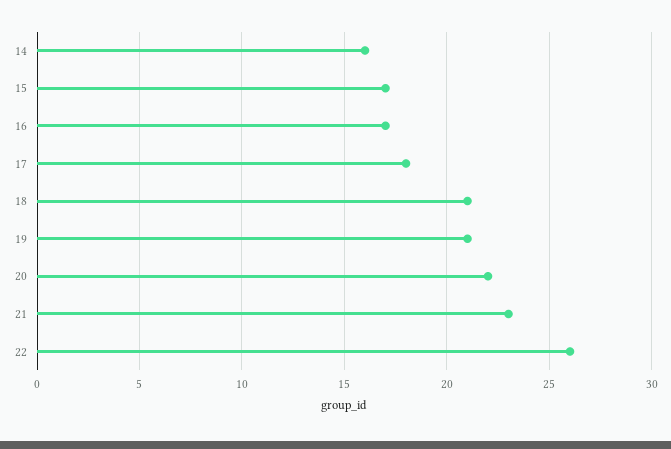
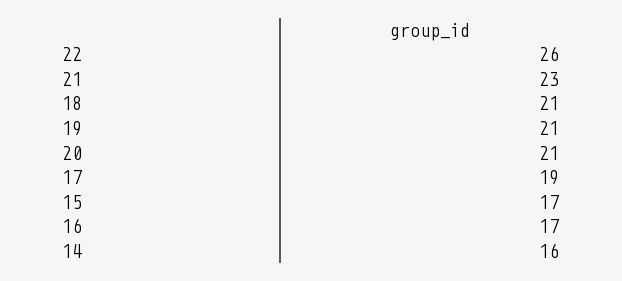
  {
    "14": 16,
    "15": 17,
    "16": 17,
-   "17": 18,
+   "17": 19,
    "18": 21,
    "19": 21,
-   "20": 22,
+   "20": 21,
    "21": 23,
    "22": 26
  }

